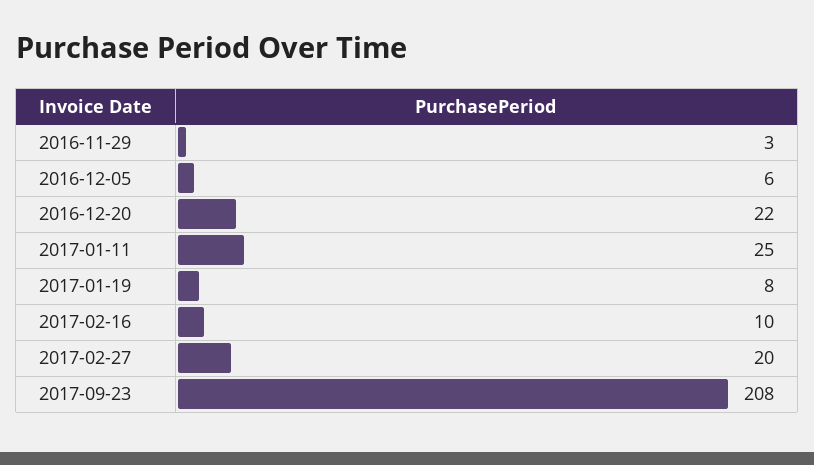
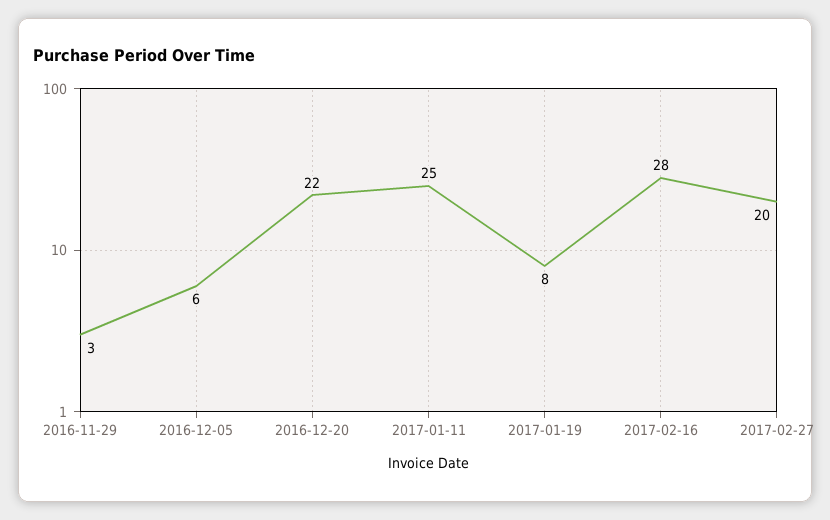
  {
    "2016-11-29": 3,
    "2016-12-05": 6,
    "2016-12-20": 22,
    "2017-01-11": 25,
    "2017-01-19": 8,
-   "2017-02-16": 10,
+   "2017-02-16": 28,
-   "2017-02-27": 20,
+   "2017-02-27": 20
-   "2017-09-23": 208
  }

